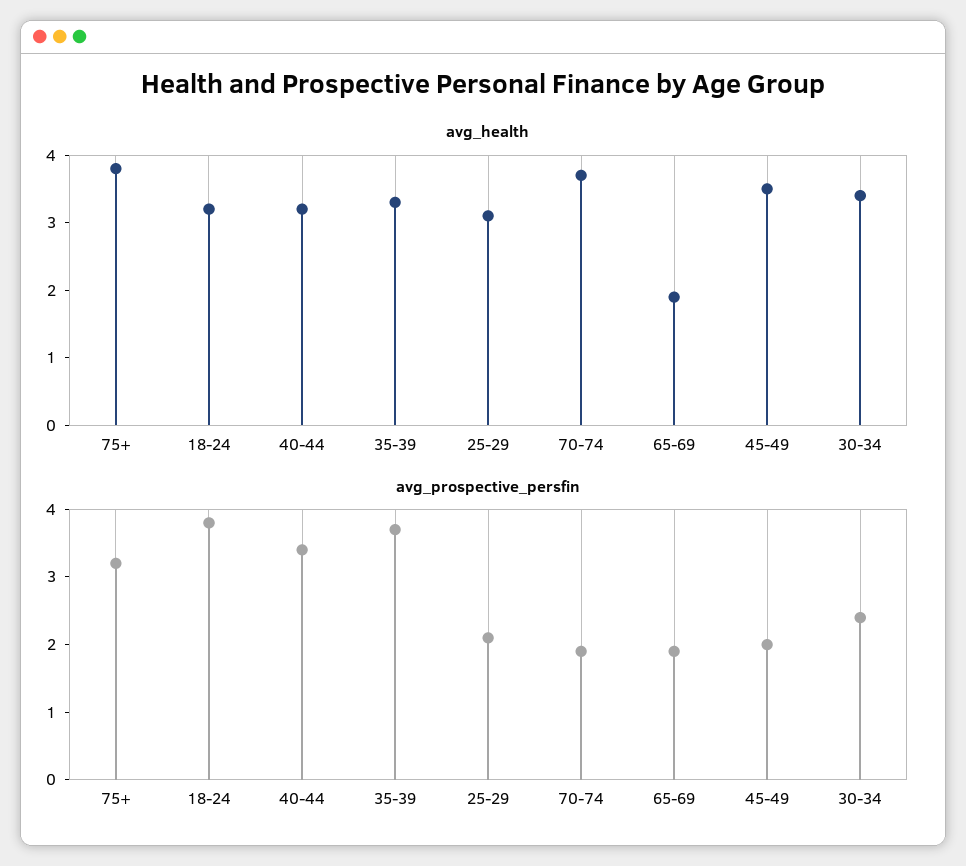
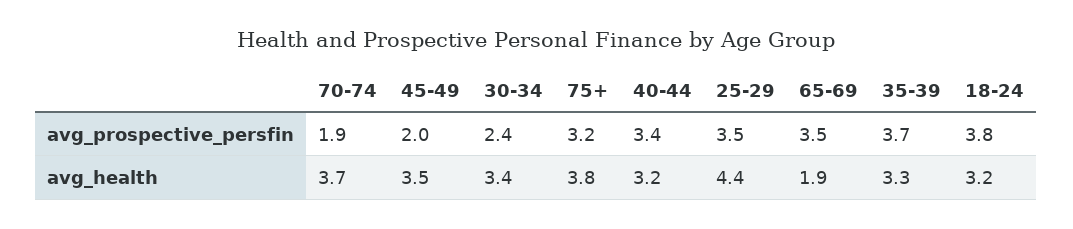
  {
    "avg_health": {
      "75+": 3.8,
      "18-24": 3.2,
      "40-44": 3.2,
      "35-39": 3.3,
-     "25-29": 3,
+     "25-29": 4.4,
      "70-74": 3.7,
      "65-69": 1.9,
      "45-49": 3.5,
      "30-34": 3.4
    },
    "avg_prospective_persfin": {
      "75+": 3.2,
      "18-24": 3.8,
      "40-44": 3.4,
      "35-39": 3.7,
-     "25-29": 2,
+     "25-29": 3.5,
      "70-74": 1.9,
-     "65-69": 2,
+     "65-69": 3.5,
      "45-49": 2,
      "30-34": 2.4
    }
  }

